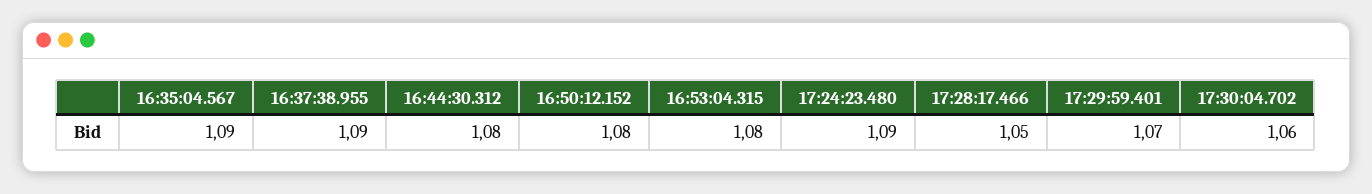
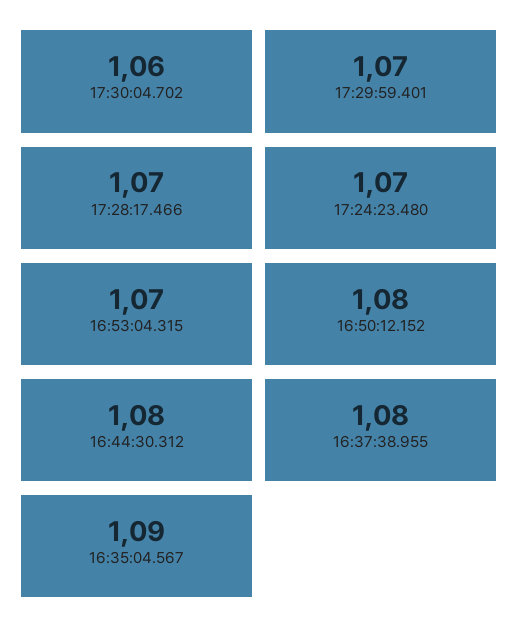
  {
    "16:35:04.567": 1.09,
-   "16:37:38.955": 1.09,
+   "16:37:38.955": 1.08,
    "16:44:30.312": 1.08,
    "16:50:12.152": 1.08,
-   "16:53:04.315": 1.08,
+   "16:53:04.315": 1.07,
-   "17:24:23.480": 1.09,
+   "17:24:23.480": 1.07,
-   "17:28:17.466": 1.05,
+   "17:28:17.466": 1.07,
    "17:29:59.401": 1.07,
    "17:30:04.702": 1.06
  }

